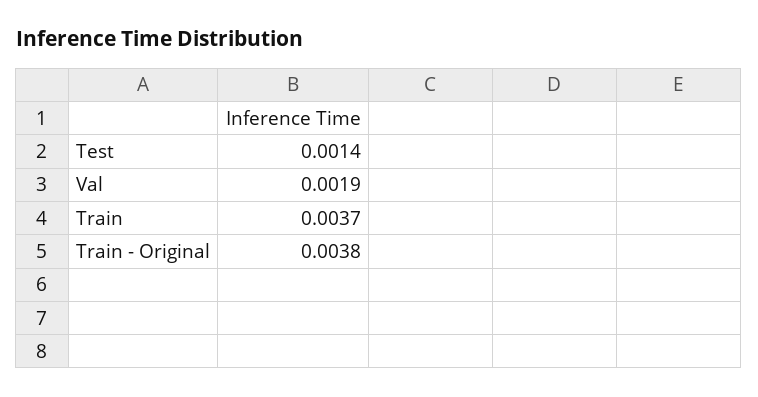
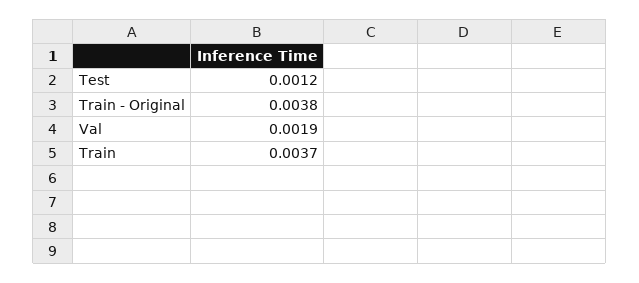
  {
-   "Test": 0.0014,
+   "Test": 0.0012,
    "Val": 0.0019,
    "Train": 0.0037,
    "Train - Original": 0.0038
  }

